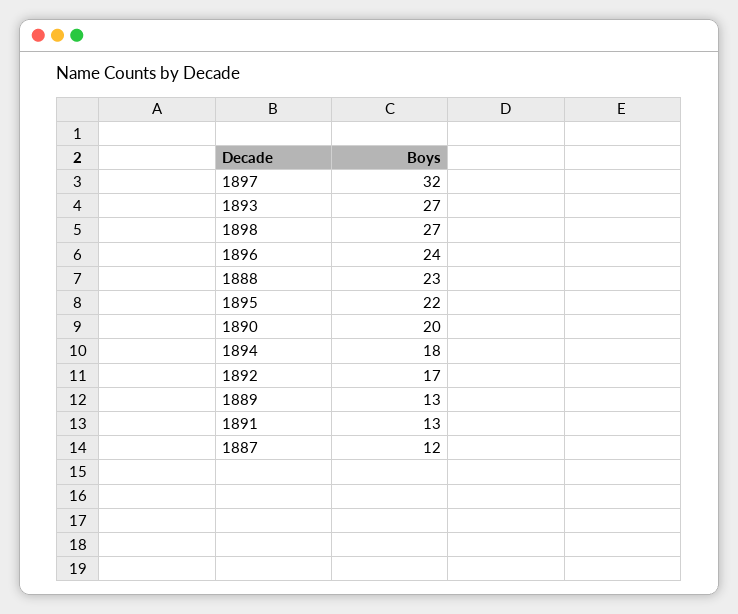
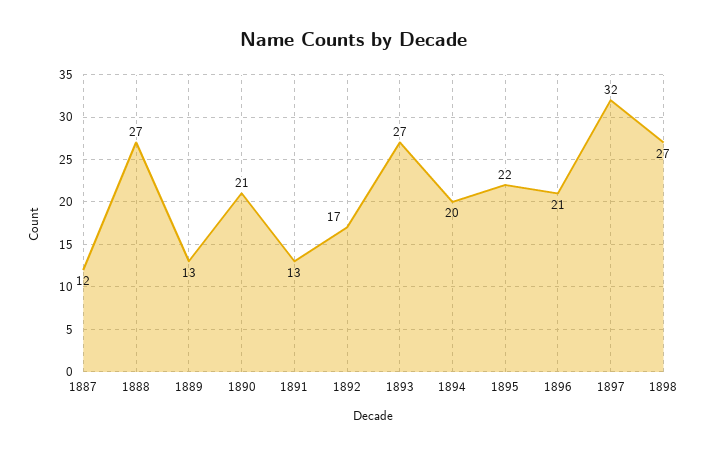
  {
    "1897": 32,
    "1893": 27,
    "1898": 27,
-   "1896": 24,
+   "1896": 21,
-   "1888": 23,
+   "1888": 27,
    "1895": 22,
-   "1890": 20,
+   "1890": 21,
-   "1894": 18,
+   "1894": 20,
    "1892": 17,
    "1889": 13,
    "1891": 13,
    "1887": 12
  }

